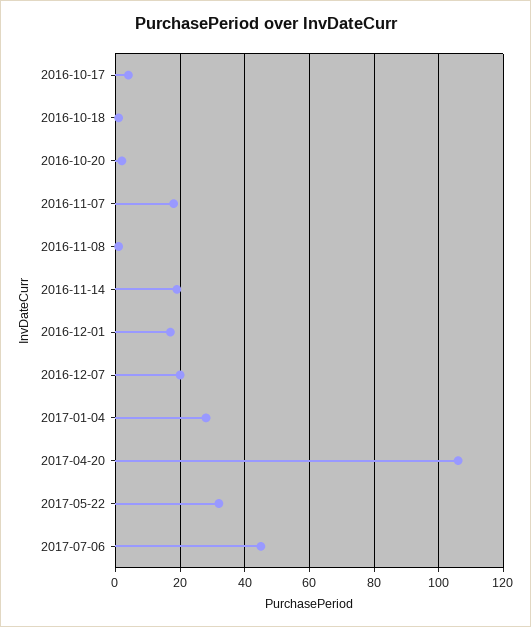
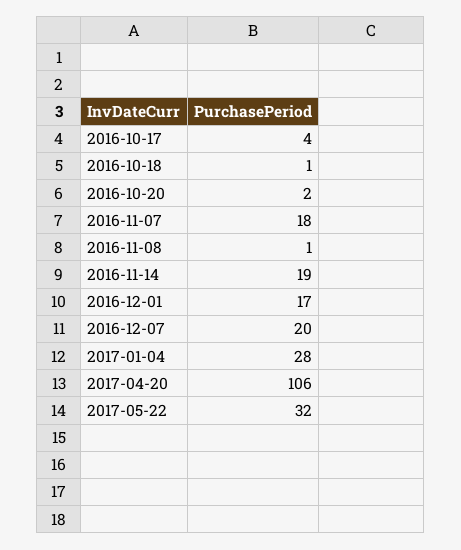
  {
    "2016-10-17": 4,
    "2016-10-18": 1,
    "2016-10-20": 2,
    "2016-11-07": 18,
    "2016-11-08": 1,
    "2016-11-14": 19,
    "2016-12-01": 17,
    "2016-12-07": 20,
    "2017-01-04": 28,
    "2017-04-20": 106,
-   "2017-05-22": 32,
+   "2017-05-22": 32
-   "2017-07-06": 45
  }

